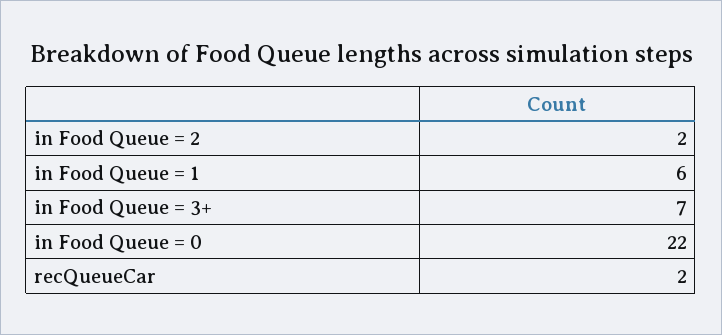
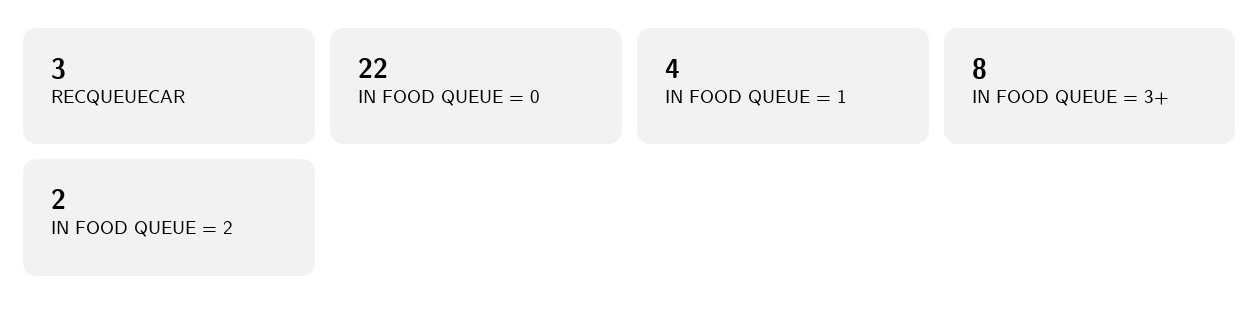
  {
    "in Food Queue = 2": 2,
-   "in Food Queue = 1": 6,
+   "in Food Queue = 1": 4,
-   "in Food Queue = 3+": 7,
+   "in Food Queue = 3+": 8,
    "in Food Queue = 0": 22,
-   "recQueueCar": 2
+   "recQueueCar": 3
  }

